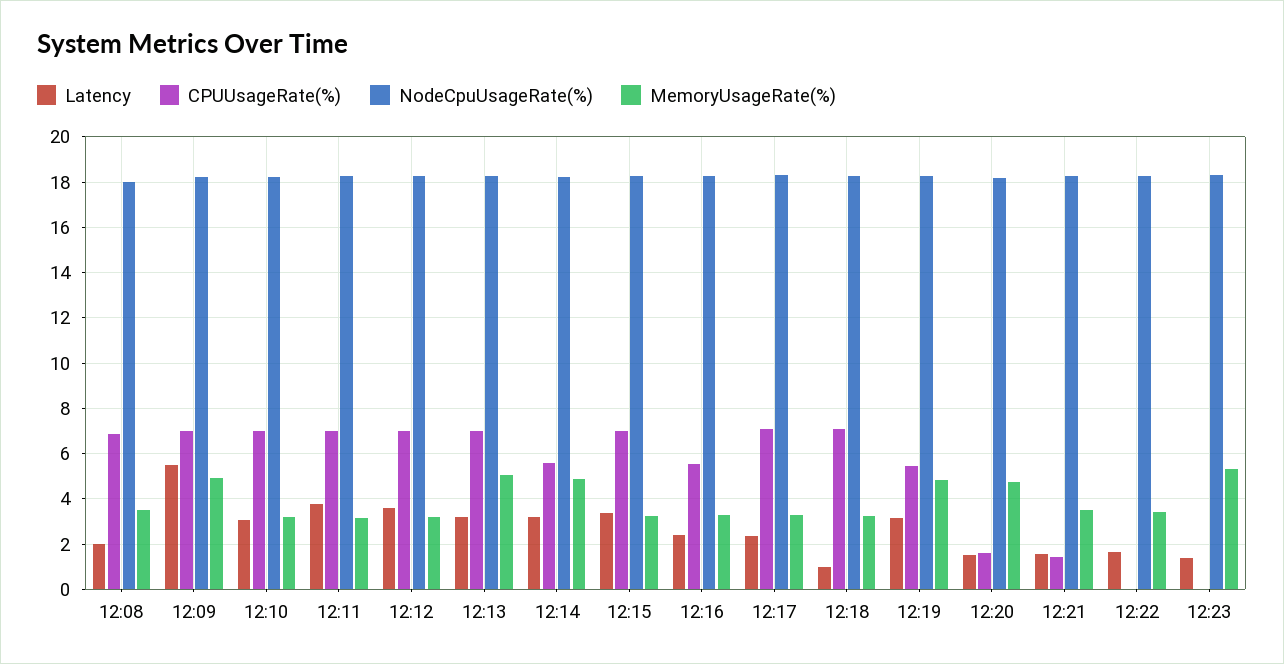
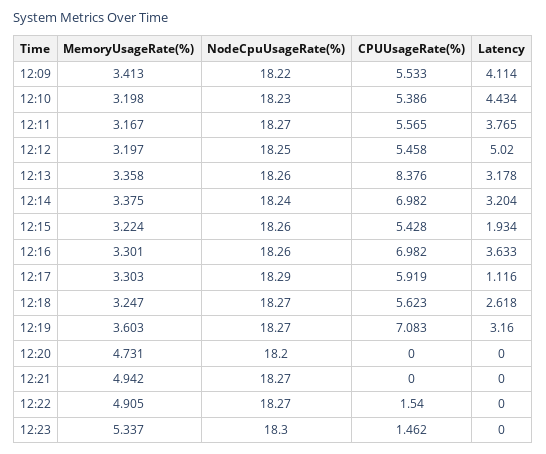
  {
    "Latency": {
-     "12:08": 2,
-     "12:09": 5.5,
+     "12:09": 4.114,
-     "12:10": 3,
+     "12:10": 4.434,
      "12:11": 3.765,
-     "12:12": 3.5,
+     "12:12": 5.02,
      "12:13": 3.178,
      "12:14": 3.204,
-     "12:15": 3.5,
+     "12:15": 1.934,
-     "12:16": 2.5,
+     "12:16": 3.633,
-     "12:17": 2.5,
+     "12:17": 1.116,
-     "12:18": 1,
+     "12:18": 2.618,
      "12:19": 3.16,
-     "12:20": 1.5,
+     "12:20": 0,
-     "12:21": 1.5,
+     "12:21": 0,
-     "12:22": 1.5,
+     "12:22": 0,
-     "12:23": 1.5
+     "12:23": 0
    },
    "CPUUsageRate(%)": {
-     "12:08": 7,
-     "12:09": 7,
+     "12:09": 5.533,
-     "12:10": 7,
+     "12:10": 5.386,
-     "12:11": 7,
+     "12:11": 5.565,
-     "12:12": 7,
+     "12:12": 5.458,
-     "12:13": 7,
+     "12:13": 8.376,
-     "12:14": 5.5,
+     "12:14": 6.982,
-     "12:15": 7,
+     "12:15": 5.428,
-     "12:16": 5.5,
+     "12:16": 6.982,
-     "12:17": 7,
+     "12:17": 5.919,
-     "12:18": 7,
+     "12:18": 5.623,
-     "12:19": 5.5,
+     "12:19": 7.083,
-     "12:20": 1.5,
+     "12:20": 0,
-     "12:21": 1.5,
+     "12:21": 0,
-     "12:22": 0,
+     "12:22": 1.54,
-     "12:23": 0
+     "12:23": 1.462
    },
    "NodeCpuUsageRate(%)": {
-     "12:08": 18,
      "12:09": 18.22,
      "12:10": 18.23,
      "12:11": 18.27,
      "12:12": 18.25,
      "12:13": 18.26,
      "12:14": 18.24,
      "12:15": 18.26,
      "12:16": 18.26,
      "12:17": 18.29,
      "12:18": 18.27,
      "12:19": 18.27,
      "12:20": 18.2,
      "12:21": 18.27,
      "12:22": 18.27,
      "12:23": 18.3
    },
    "MemoryUsageRate(%)": {
-     "12:08": 3.5,
-     "12:09": 5,
+     "12:09": 3.413,
      "12:10": 3.198,
      "12:11": 3.167,
      "12:12": 3.197,
-     "12:13": 5,
+     "12:13": 3.358,
-     "12:14": 5,
+     "12:14": 3.375,
      "12:15": 3.224,
      "12:16": 3.301,
      "12:17": 3.303,
      "12:18": 3.247,
-     "12:19": 5,
+     "12:19": 3.603,
      "12:20": 4.731,
-     "12:21": 3.5,
+     "12:21": 4.942,
-     "12:22": 3.5,
+     "12:22": 4.905,
      "12:23": 5.337
    }
  }

